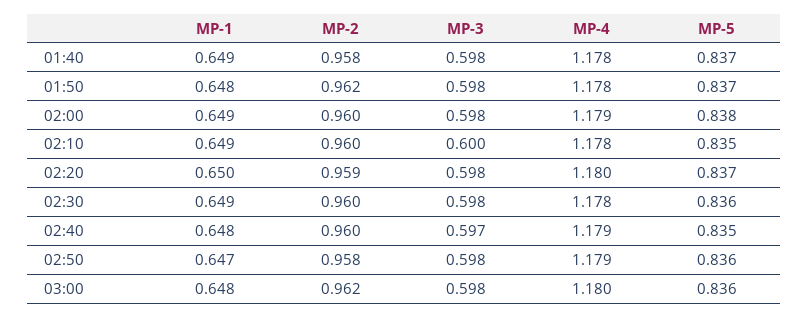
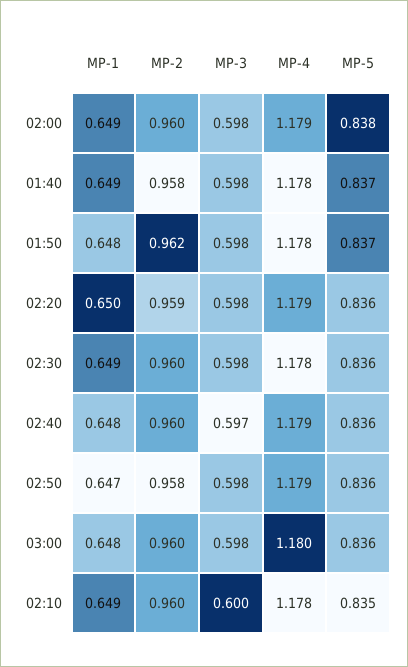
  {
    "MP-1": {
      "01:40": 0.649,
      "01:50": 0.648,
      "02:00": 0.649,
      "02:10": 0.649,
      "02:20": 0.65,
      "02:30": 0.649,
      "02:40": 0.648,
      "02:50": 0.647,
      "03:00": 0.648
    },
    "MP-2": {
      "01:40": 0.958,
      "01:50": 0.962,
      "02:00": 0.96,
      "02:10": 0.96,
      "02:20": 0.959,
      "02:30": 0.96,
      "02:40": 0.96,
      "02:50": 0.958,
-     "03:00": 0.962
+     "03:00": 0.96
    },
    "MP-3": {
      "01:40": 0.598,
      "01:50": 0.598,
      "02:00": 0.598,
      "02:10": 0.6,
      "02:20": 0.598,
      "02:30": 0.598,
      "02:40": 0.597,
      "02:50": 0.598,
      "03:00": 0.598
    },
    "MP-4": {
      "01:40": 1.178,
      "01:50": 1.178,
      "02:00": 1.179,
      "02:10": 1.178,
-     "02:20": 1.18,
+     "02:20": 1.179,
      "02:30": 1.178,
      "02:40": 1.179,
      "02:50": 1.179,
      "03:00": 1.18
    },
    "MP-5": {
      "01:40": 0.837,
      "01:50": 0.837,
      "02:00": 0.838,
      "02:10": 0.835,
-     "02:20": 0.837,
+     "02:20": 0.836,
      "02:30": 0.836,
-     "02:40": 0.835,
+     "02:40": 0.836,
      "02:50": 0.836,
      "03:00": 0.836
    }
  }

